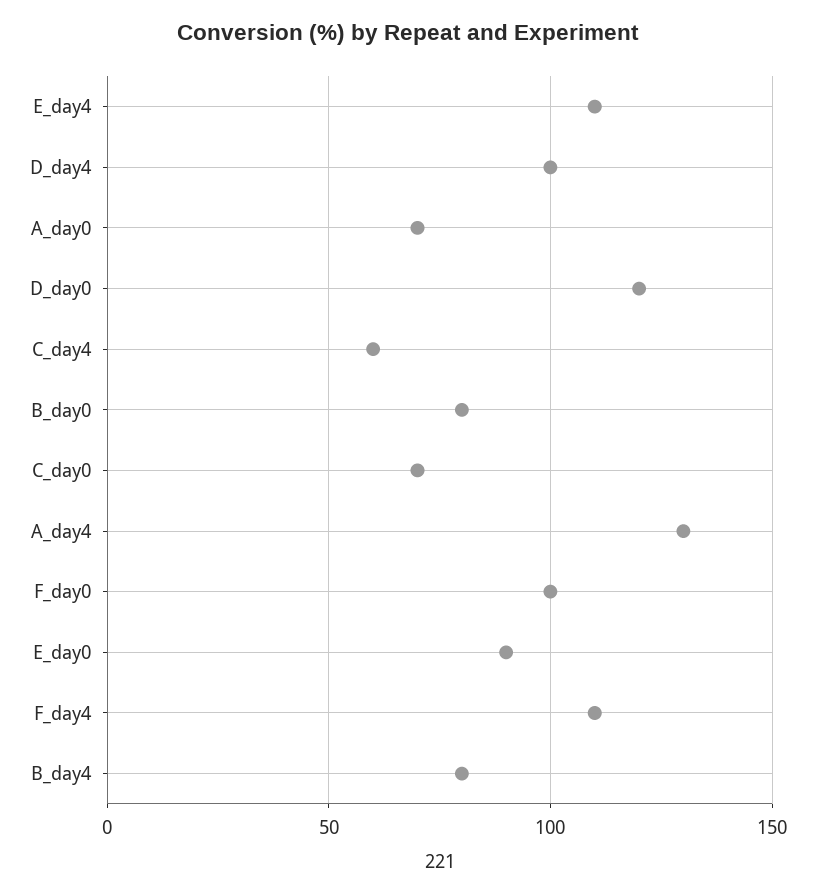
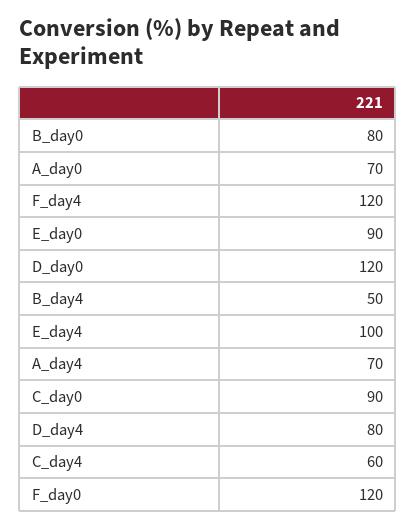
  {
-   "E_day4": 110,
+   "E_day4": 100,
-   "D_day4": 100,
+   "D_day4": 80,
    "A_day0": 70,
    "D_day0": 120,
    "C_day4": 60,
    "B_day0": 80,
-   "C_day0": 70,
+   "C_day0": 90,
-   "A_day4": 130,
+   "A_day4": 70,
-   "F_day0": 100,
+   "F_day0": 120,
    "E_day0": 90,
-   "F_day4": 110,
+   "F_day4": 120,
-   "B_day4": 80
+   "B_day4": 50
  }

